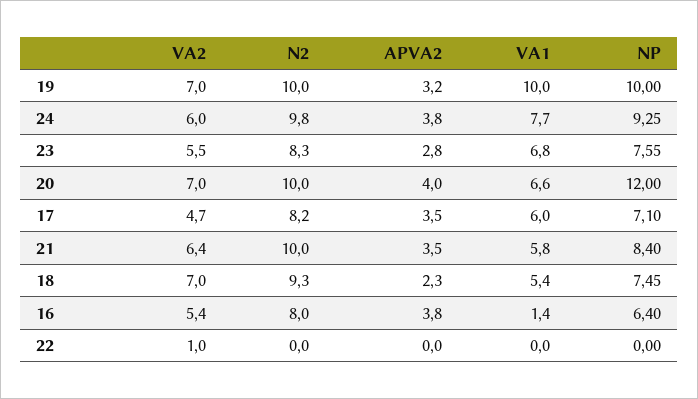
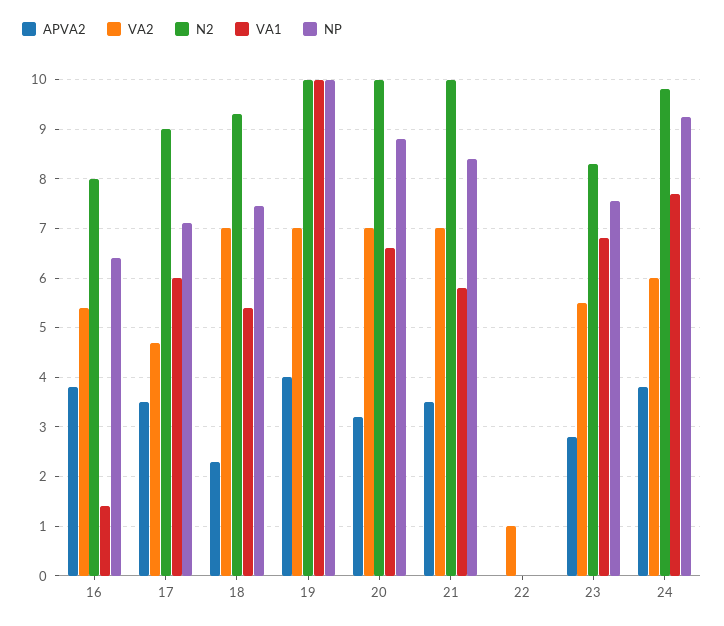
  {
    "VA2": {
      "19": 7,
      "24": 6,
      "23": 5.5,
      "20": 7,
      "17": 4.7,
-     "21": 6.4,
+     "21": 7,
      "18": 7,
      "16": 5.4,
      "22": 1
    },
    "N2": {
      "19": 10,
      "24": 9.8,
      "23": 8.3,
      "20": 10,
-     "17": 8.2,
+     "17": 9,
      "21": 10,
      "18": 9.3,
      "16": 8,
      "22": 0
    },
    "APVA2": {
-     "19": 3.2,
+     "19": 4,
      "24": 3.8,
      "23": 2.8,
-     "20": 4,
+     "20": 3.2,
      "17": 3.5,
      "21": 3.5,
      "18": 2.3,
      "16": 3.8,
      "22": 0
    },
    "VA1": {
      "19": 10,
      "24": 7.7,
      "23": 6.8,
      "20": 6.6,
      "17": 6,
      "21": 5.8,
      "18": 5.4,
      "16": 1.4,
      "22": 0
    },
    "NP": {
      "19": 10,
      "24": 9.25,
      "23": 7.55,
-     "20": 12,
+     "20": 8.8,
      "17": 7.1,
      "21": 8.4,
      "18": 7.45,
      "16": 6.4,
      "22": 0
    }
  }

